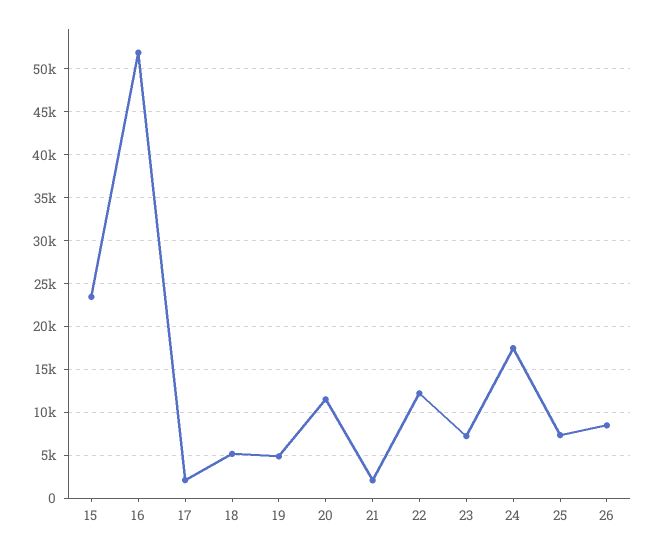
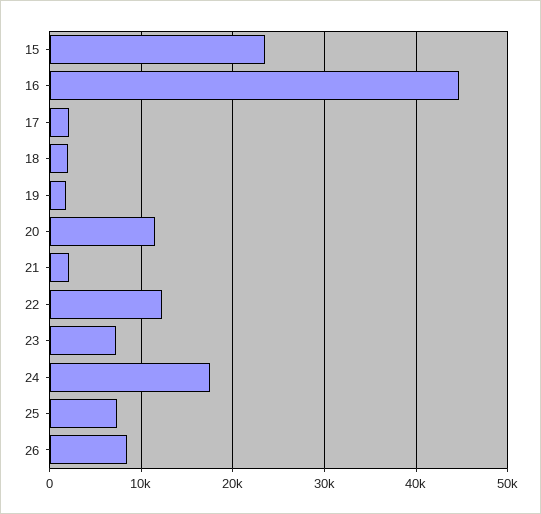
  {
    "15": 23000,
-   "16": 52000,
+   "16": 45000,
    "17": 2000,
-   "18": 5000,
+   "18": 2000,
-   "19": 5000,
+   "19": 2000,
    "20": 12000,
    "21": 2000,
    "22": 12000,
    "23": 7000,
    "24": 18000,
    "25": 7000,
    "26": 8000
  }

